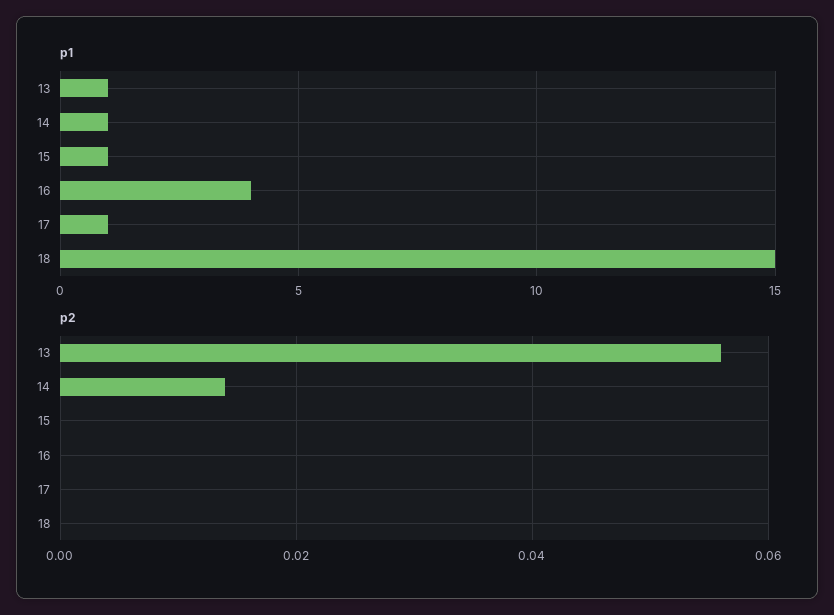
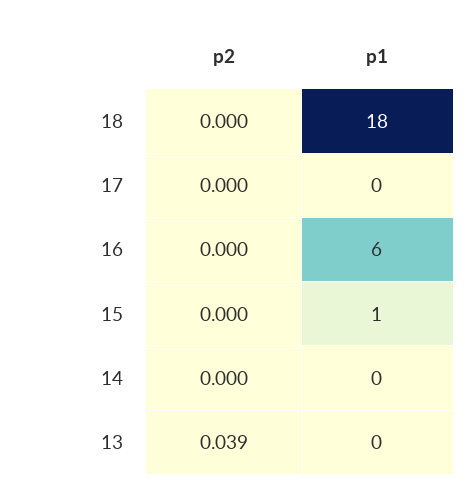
  {
    "p1": {
-     "13": 1,
+     "13": 0,
-     "14": 1,
+     "14": 0,
      "15": 1,
-     "16": 4,
+     "16": 6,
-     "17": 1,
+     "17": 0,
-     "18": 15
+     "18": 18
    },
    "p2": {
-     "13": 0.055,
+     "13": 0.039,
-     "14": 0.015,
+     "14": 0,
      "15": 0,
      "16": 0,
      "17": 0,
      "18": 0
    }
  }

